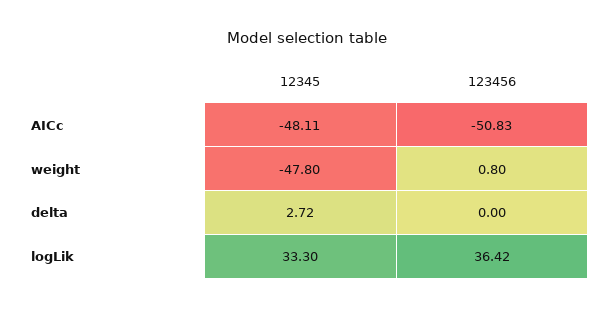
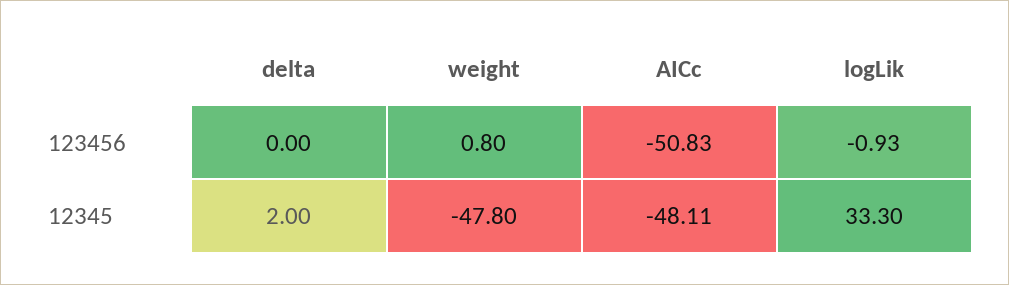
  {
    "12345": {
      "AICc": -48.11,
      "weight": -47.8,
-     "delta": 2.72,
+     "delta": 2,
      "logLik": 33.3
    },
    "123456": {
      "AICc": -50.83,
      "weight": 0.8,
      "delta": 0,
-     "logLik": 36.42
+     "logLik": -0.93
    }
  }

